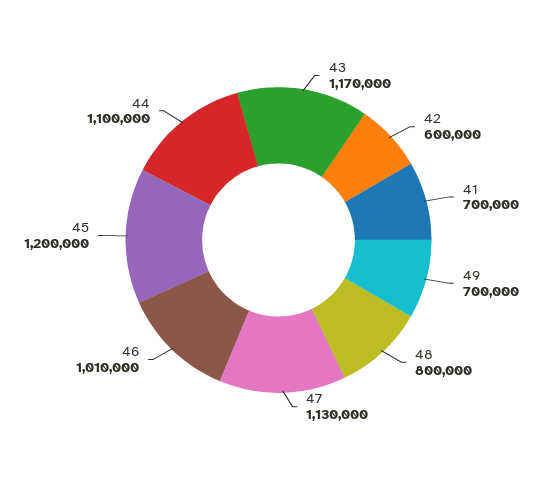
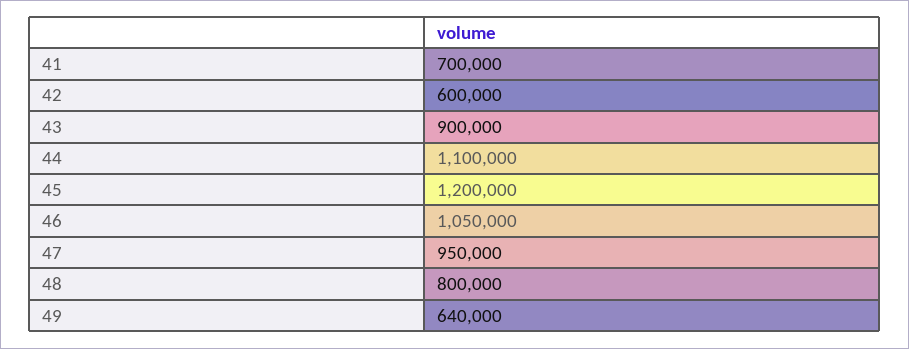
  {
-   "43": 1170000,
+   "43": 900000,
    "42": 600000,
    "41": 700000,
-   "49": 700000,
+   "49": 640000,
    "48": 800000,
-   "47": 1130000,
+   "47": 950000,
-   "46": 1010000,
+   "46": 1050000,
    "45": 1200000,
    "44": 1100000
  }

